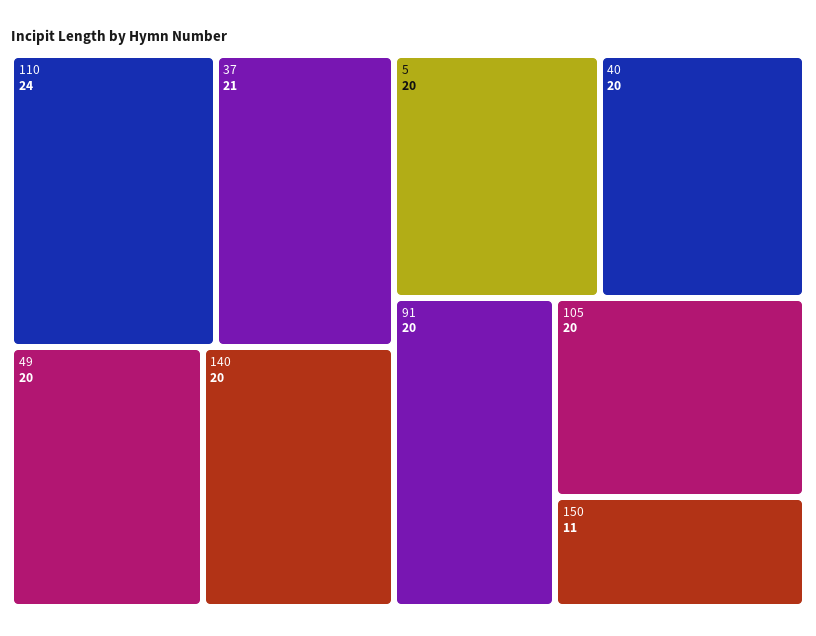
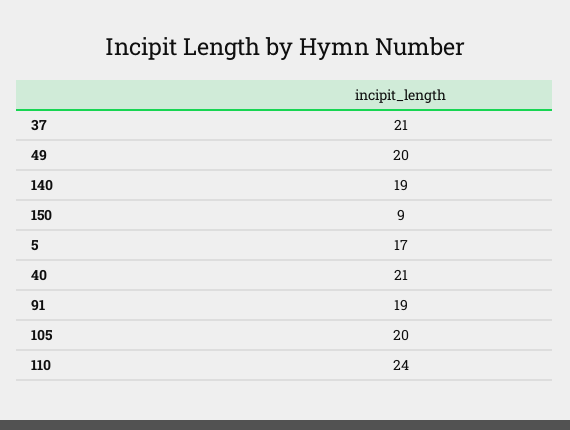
  {
    "110": 24,
    "37": 21,
    "49": 20,
-   "140": 20,
+   "140": 19,
-   "5": 20,
+   "5": 17,
-   "40": 20,
+   "40": 21,
-   "91": 20,
+   "91": 19,
    "105": 20,
-   "150": 11
+   "150": 9
  }

